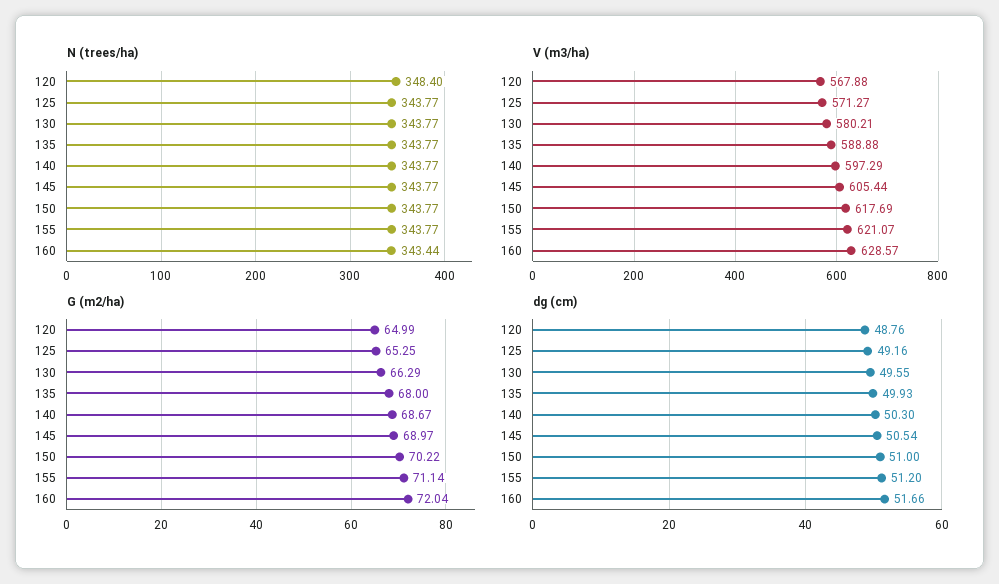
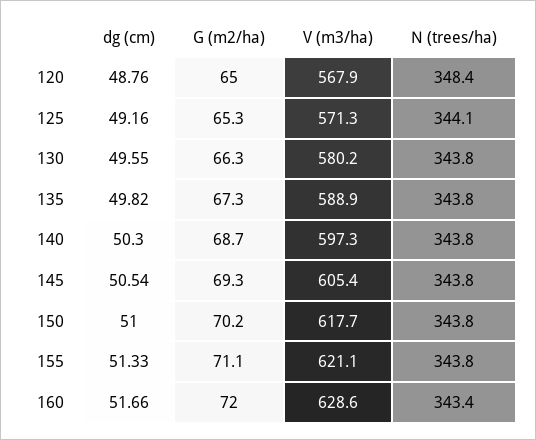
  {
    "N (trees/ha)": {
      "120": 348.4,
-     "125": 343.77,
+     "125": 344.1,
      "130": 343.77,
      "135": 343.77,
      "140": 343.77,
      "145": 343.77,
      "150": 343.77,
      "155": 343.77,
      "160": 343.44
    },
    "V (m3/ha)": {
      "120": 567.88,
      "125": 571.27,
      "130": 580.21,
      "135": 588.88,
      "140": 597.29,
      "145": 605.44,
      "150": 617.69,
      "155": 621.07,
      "160": 628.57
    },
    "G (m2/ha)": {
      "120": 64.99,
      "125": 65.25,
      "130": 66.29,
-     "135": 68,
+     "135": 67.3,
      "140": 68.67,
-     "145": 68.97,
+     "145": 69.3,
      "150": 70.22,
      "155": 71.14,
      "160": 72.04
    },
    "dg (cm)": {
      "120": 48.76,
      "125": 49.16,
      "130": 49.55,
-     "135": 49.93,
+     "135": 49.82,
      "140": 50.3,
      "145": 50.54,
      "150": 51,
-     "155": 51.2,
+     "155": 51.33,
      "160": 51.66
    }
  }

